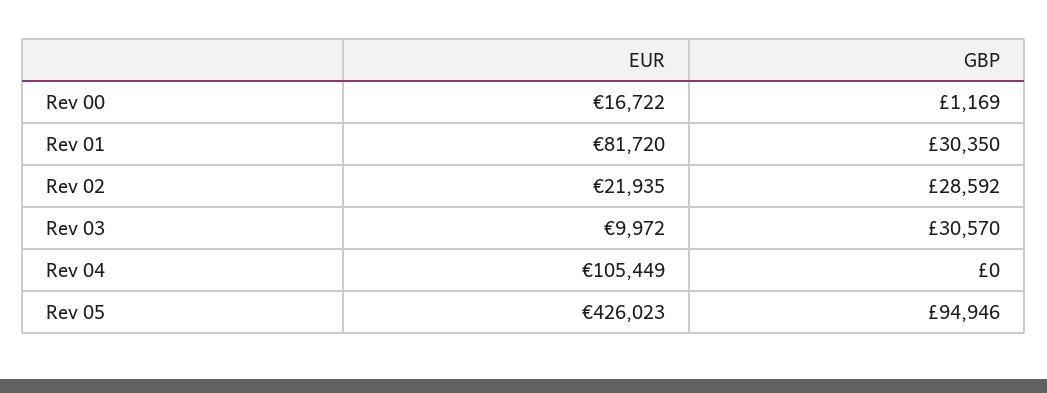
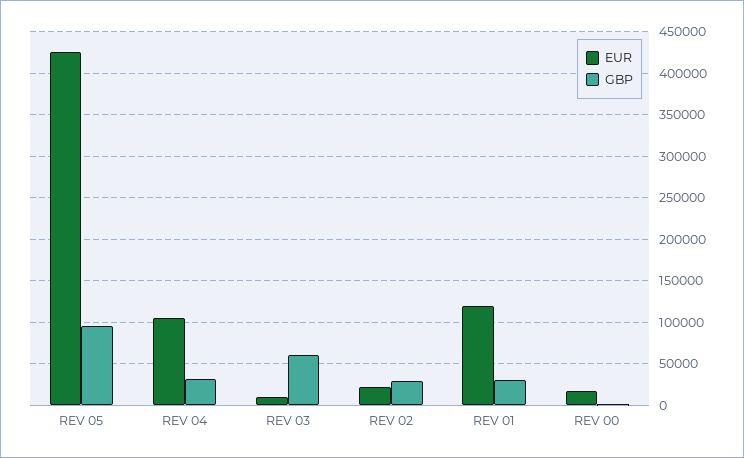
  {
    "EUR": {
      "Rev 00": 16722,
-     "Rev 01": 81720,
+     "Rev 01": 120000,
      "Rev 02": 21935,
      "Rev 03": 9972,
      "Rev 04": 105449,
      "Rev 05": 426023
    },
    "GBP": {
      "Rev 00": 1169,
      "Rev 01": 30350,
      "Rev 02": 28592,
-     "Rev 03": 30570,
+     "Rev 03": 60000,
-     "Rev 04": 0,
+     "Rev 04": 30000,
      "Rev 05": 94946
    }
  }

